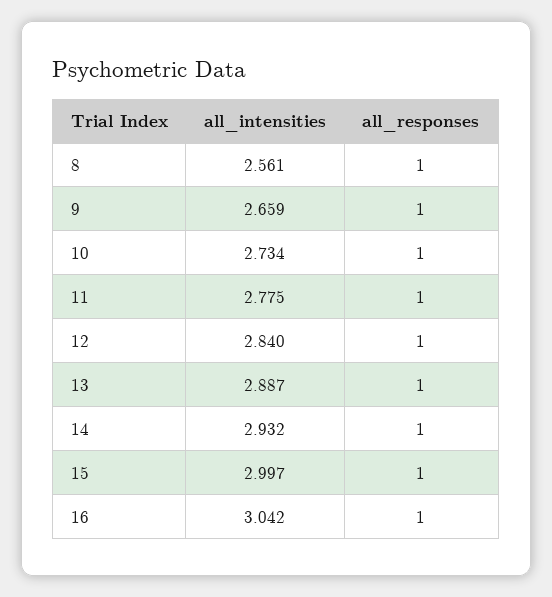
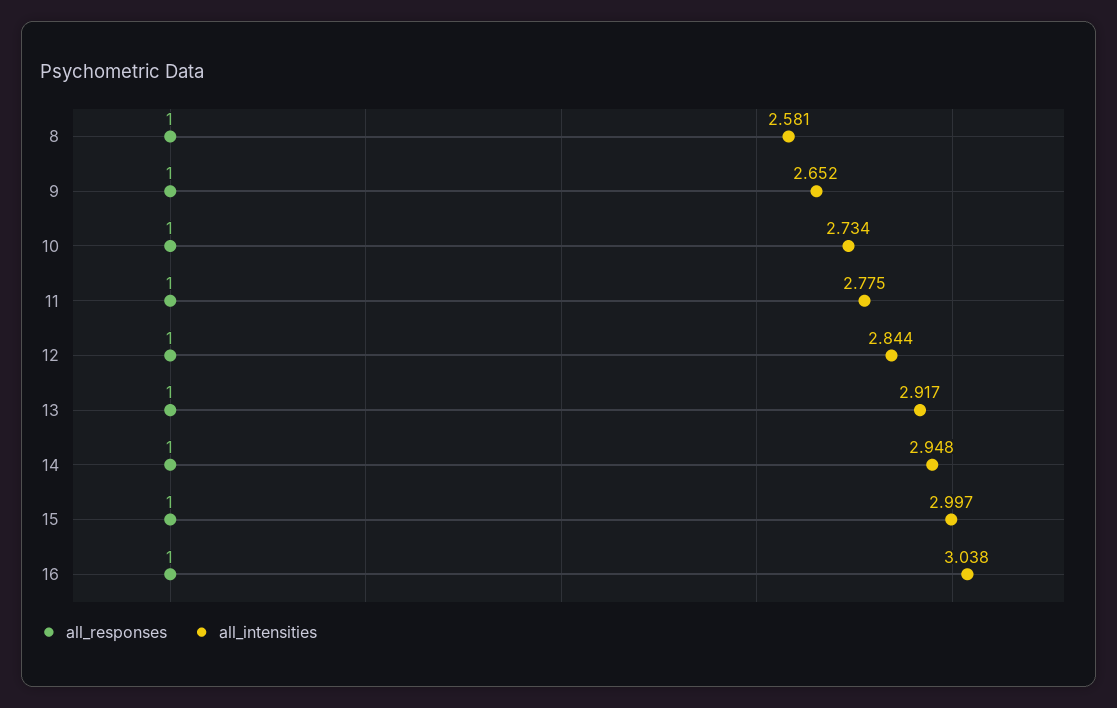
  {
    "all_intensities": {
-     "8": 2.561,
+     "8": 2.581,
-     "9": 2.659,
+     "9": 2.652,
      "10": 2.734,
      "11": 2.775,
-     "12": 2.84,
+     "12": 2.844,
-     "13": 2.887,
+     "13": 2.917,
-     "14": 2.932,
+     "14": 2.948,
      "15": 2.997,
-     "16": 3.042
+     "16": 3.038
    },
    "all_responses": {
      "8": 1,
      "9": 1,
      "10": 1,
      "11": 1,
      "12": 1,
      "13": 1,
      "14": 1,
      "15": 1,
      "16": 1
    }
  }

